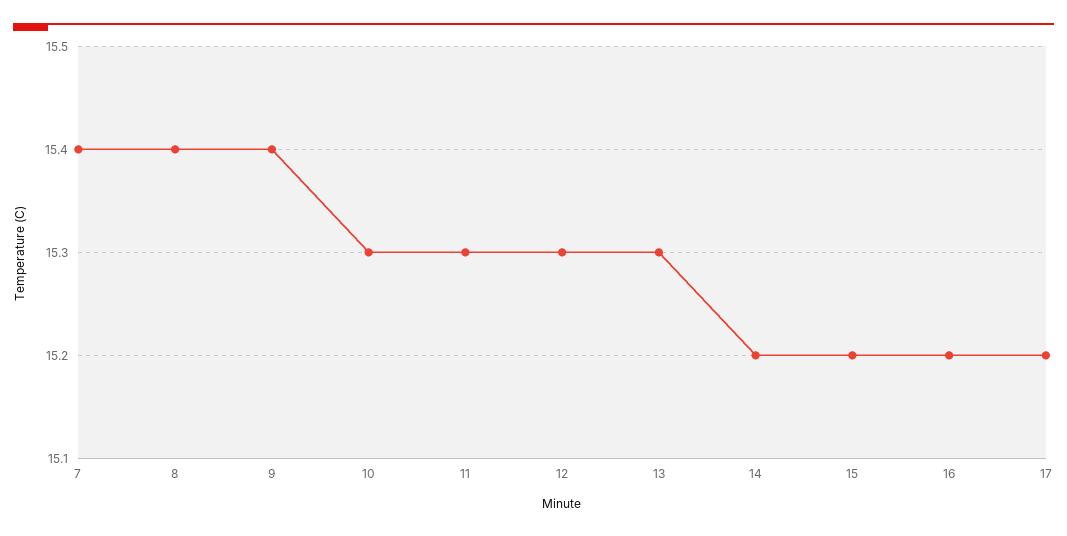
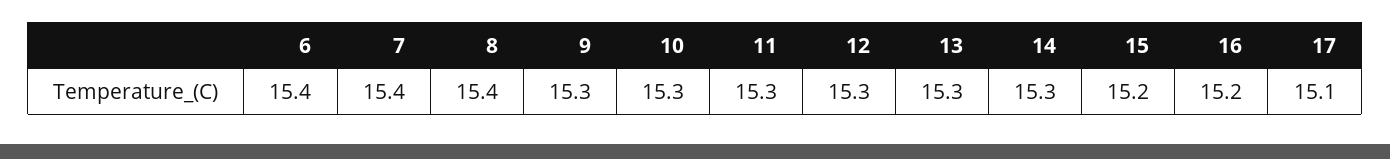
  {
    "7": 15.4,
    "8": 15.4,
-   "9": 15.4,
+   "9": 15.3,
    "10": 15.3,
    "11": 15.3,
    "12": 15.3,
    "13": 15.3,
-   "14": 15.2,
+   "14": 15.3,
    "15": 15.2,
    "16": 15.2,
-   "17": 15.2
+   "17": 15.1,
+   "6": 15.4
  }

